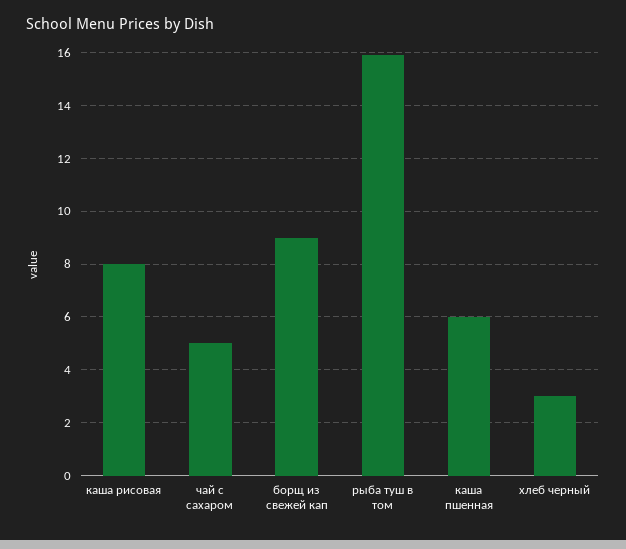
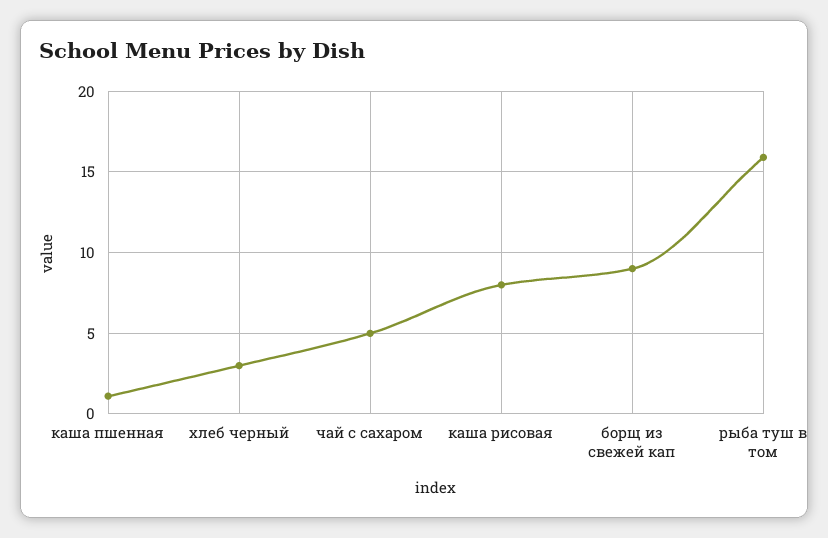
  {
    "каша рисовая": 8,
    "чай с сахаром": 5,
    "борщ из свежей кап": 9,
    "рыба туш в том": 16,
-   "каша пшенная": 6,
+   "каша пшенная": 1,
    "хлеб черный": 3
  }

